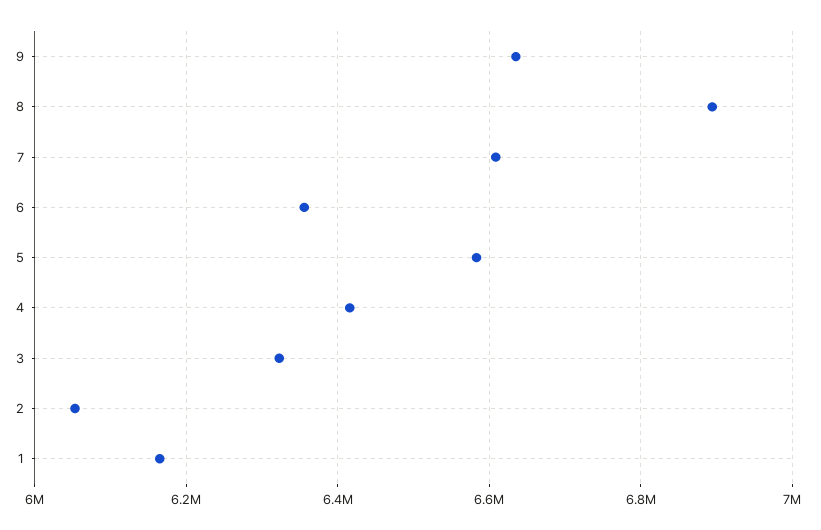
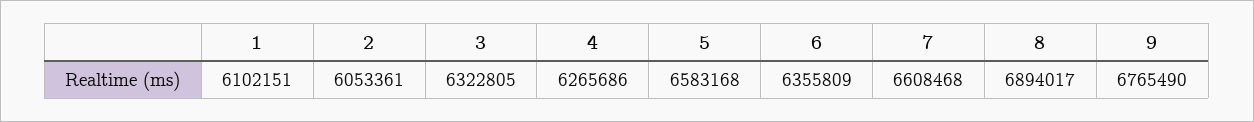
  {
-   "9": 6640000,
+   "9": 6765490,
    "8": 6894017,
    "7": 6608468,
    "6": 6355809,
    "5": 6583168,
-   "4": 6420000,
+   "4": 6265686,
    "3": 6322805,
    "2": 6053361,
-   "1": 6160000
+   "1": 6102151
  }

